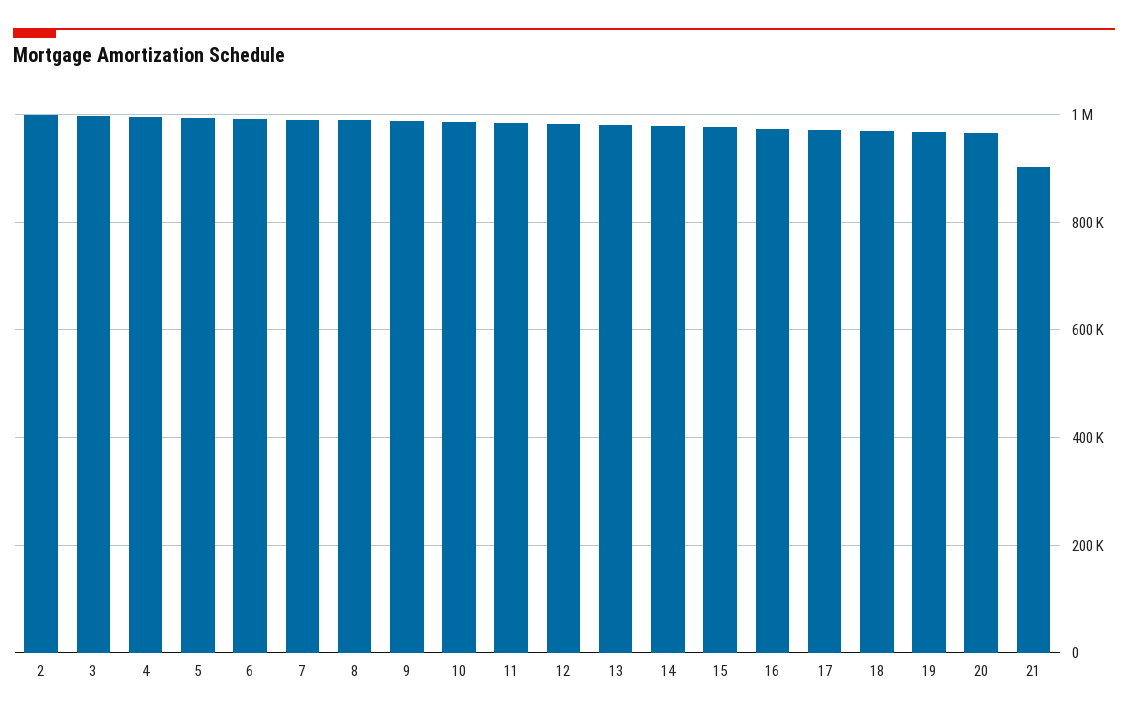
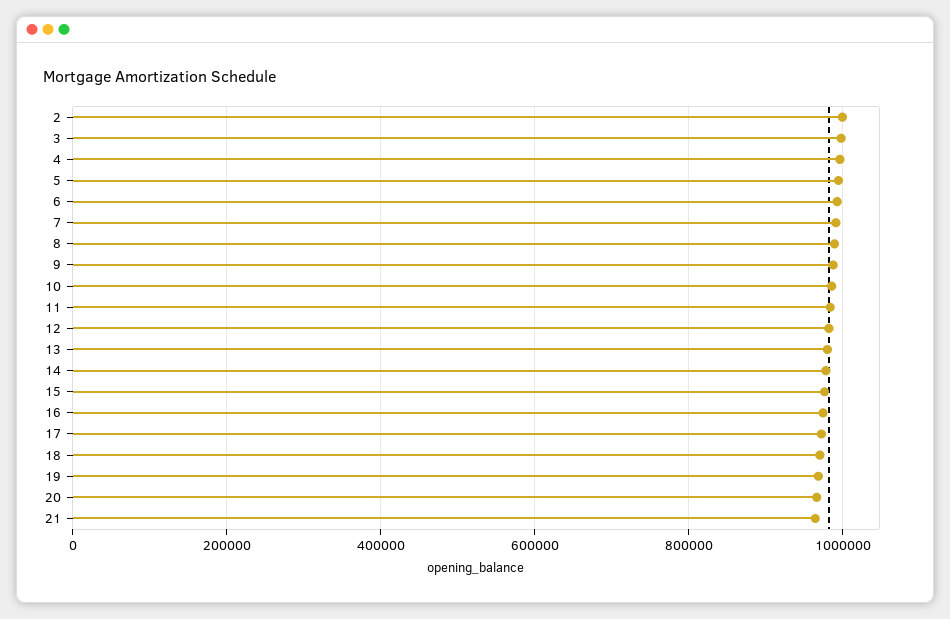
  {
    "2": 1000000,
    "3": 1000000,
    "4": 1000000,
    "5": 1000000,
    "6": 1000000,
    "7": 1000000,
    "8": 980000,
    "9": 980000,
    "10": 980000,
    "11": 980000,
    "12": 980000,
    "13": 980000,
    "14": 980000,
    "15": 980000,
    "16": 980000,
    "17": 980000,
    "18": 980000,
    "19": 960000,
    "20": 960000,
-   "21": 900000
+   "21": 960000
  }

